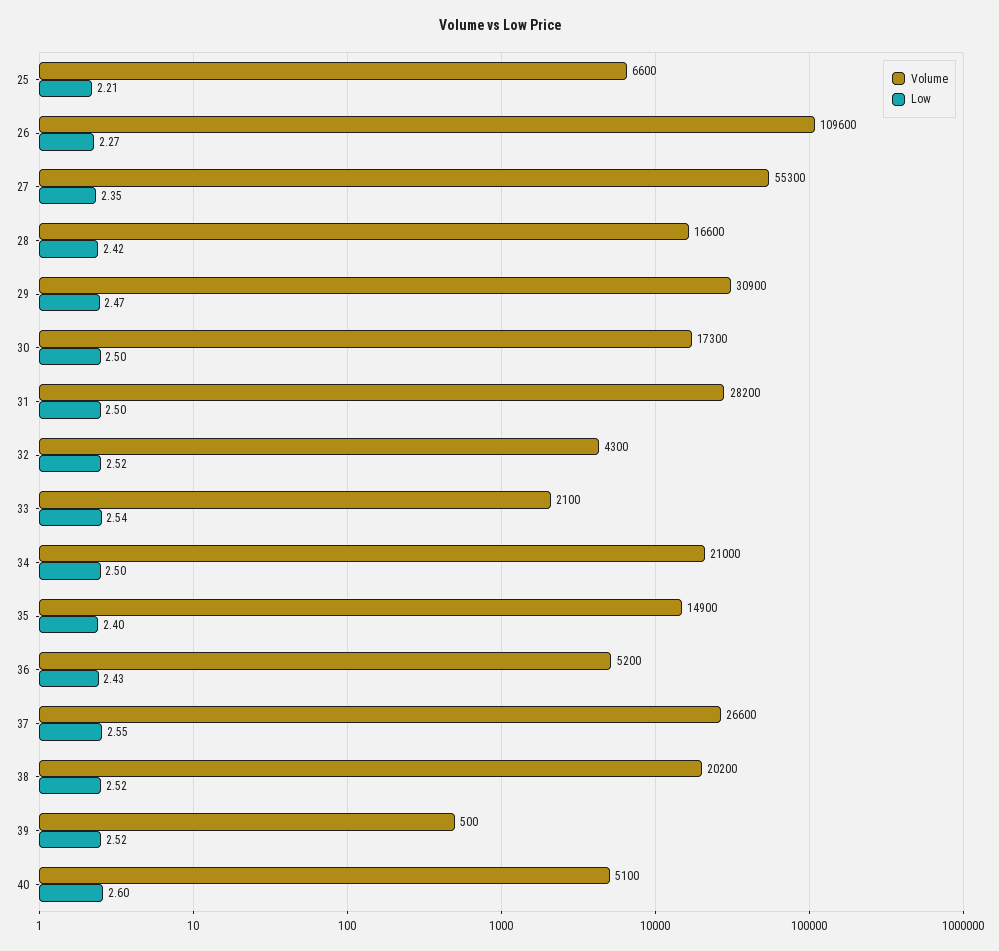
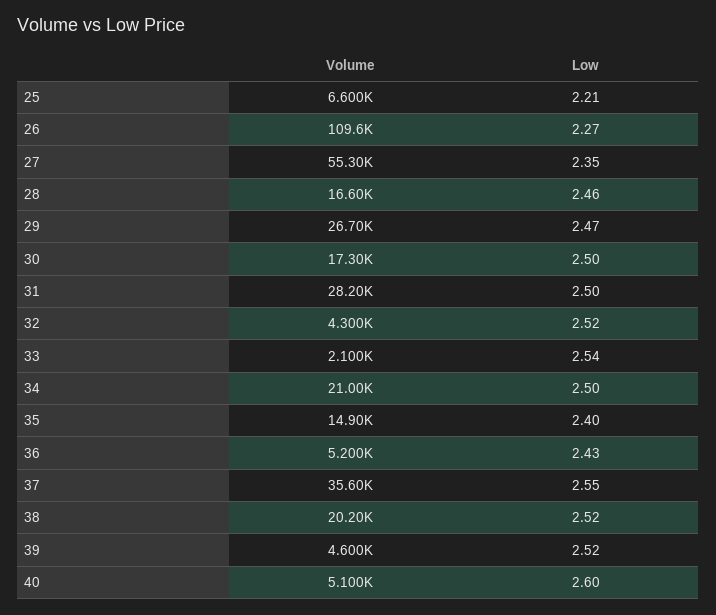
  {
    "Volume": {
      "25": 6600,
      "26": 109600,
      "27": 55300,
      "28": 16600,
-     "29": 30900,
+     "29": 26700,
      "30": 17300,
      "31": 28200,
      "32": 4300,
      "33": 2100,
      "34": 21000,
      "35": 14900,
      "36": 5200,
-     "37": 26600,
+     "37": 35600,
      "38": 20200,
-     "39": 500,
+     "39": 4600,
      "40": 5100
    },
    "Low": {
      "25": 2.21,
      "26": 2.27,
      "27": 2.35,
-     "28": 2.42,
+     "28": 2.46,
      "29": 2.47,
      "30": 2.5,
      "31": 2.5,
      "32": 2.52,
      "33": 2.54,
      "34": 2.5,
      "35": 2.4,
      "36": 2.43,
      "37": 2.55,
      "38": 2.52,
      "39": 2.52,
      "40": 2.6
    }
  }

